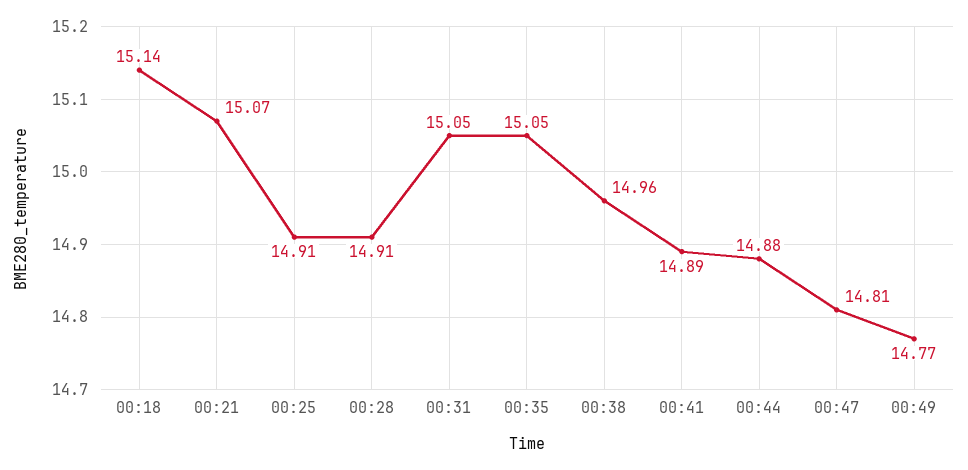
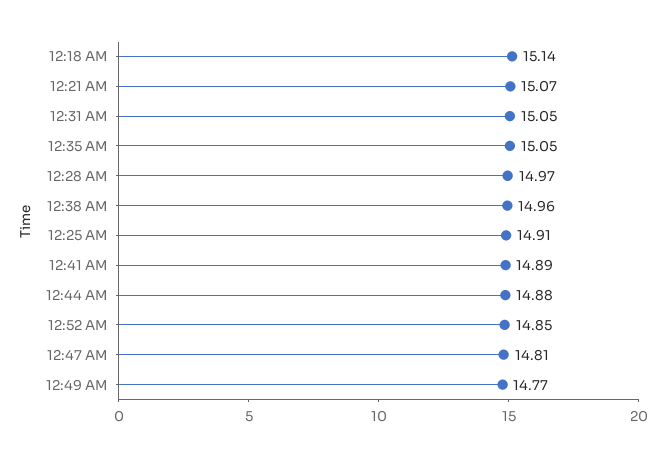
  {
    "00:18": 15.14,
    "00:21": 15.07,
    "00:25": 14.91,
-   "00:28": 14.91,
+   "00:28": 14.97,
    "00:31": 15.05,
    "00:35": 15.05,
    "00:38": 14.96,
    "00:41": 14.89,
    "00:44": 14.88,
    "00:47": 14.81,
-   "00:49": 14.77
+   "00:49": 14.77,
+   "12:52 AM": 14.85
  }

